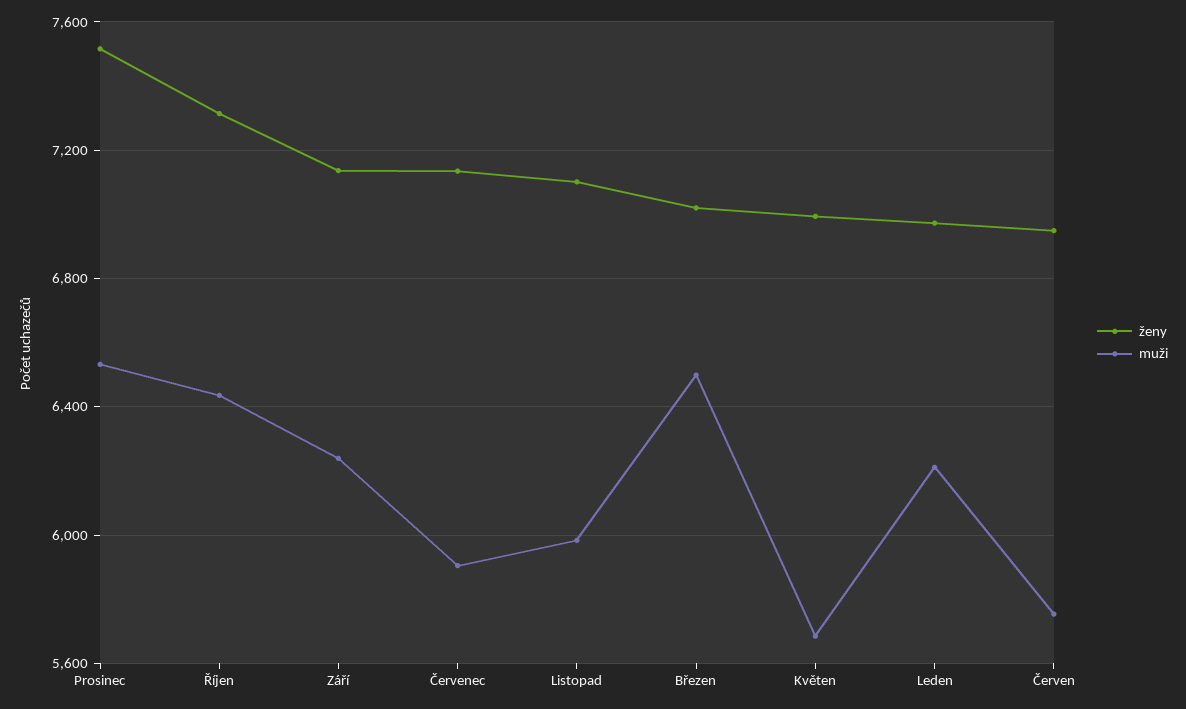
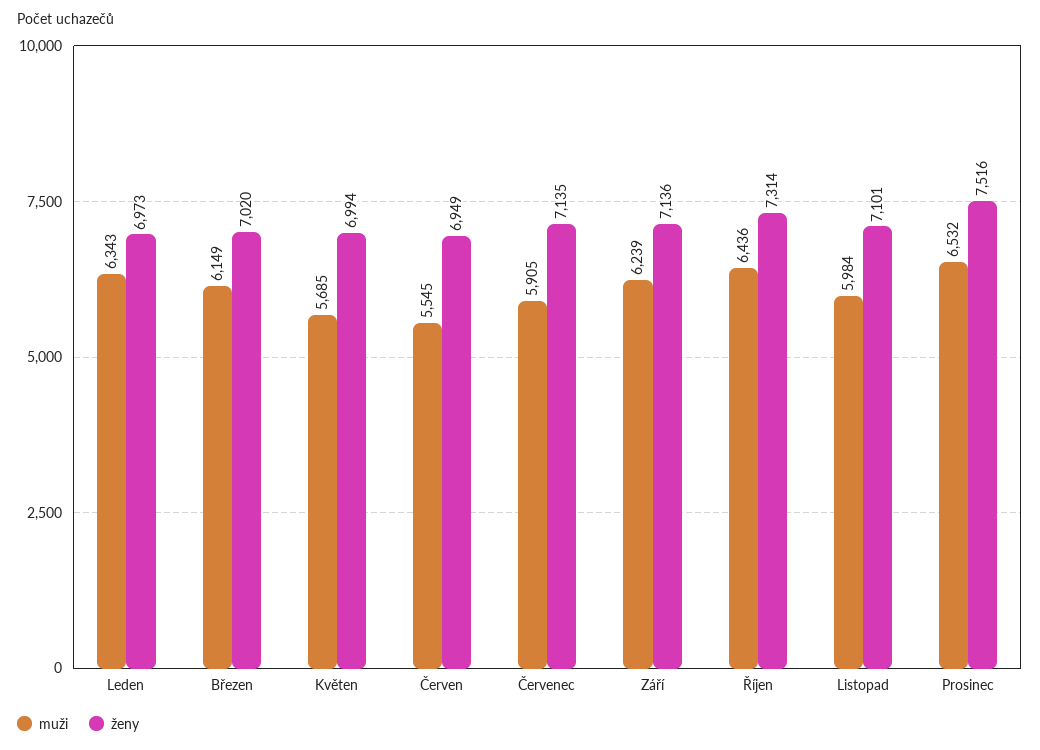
  {
    "ženy": {
      "Prosinec": 7516,
      "Říjen": 7314,
      "Září": 7136,
      "Červenec": 7135,
      "Listopad": 7101,
      "Březen": 7020,
      "Květen": 6994,
      "Leden": 6973,
      "Červen": 6949
    },
    "muži": {
      "Prosinec": 6532,
      "Říjen": 6436,
      "Září": 6239,
      "Červenec": 5905,
      "Listopad": 5984,
-     "Březen": 6500,
+     "Březen": 6149,
      "Květen": 5685,
-     "Leden": 6200,
+     "Leden": 6343,
-     "Červen": 5750
+     "Červen": 5545
    }
  }

